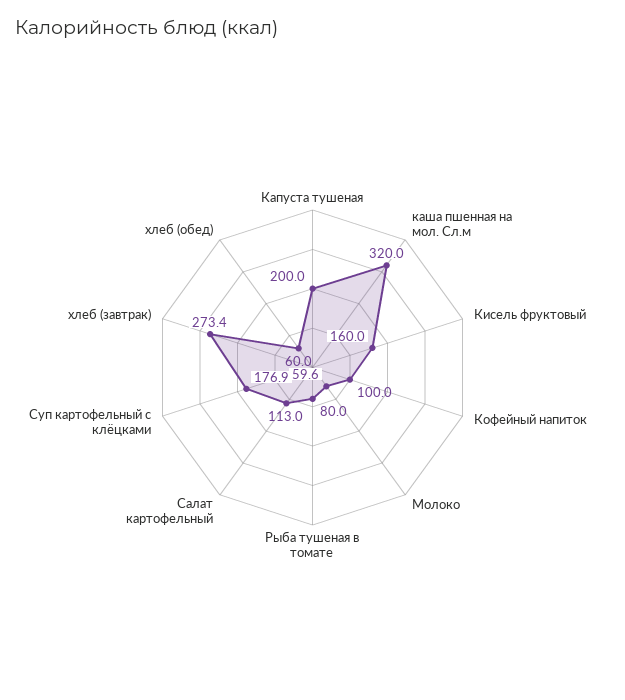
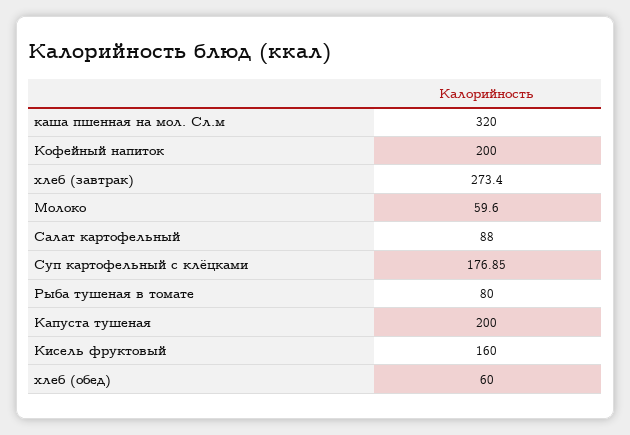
  {
    "Капуста тушеная": 200,
    "каша пшенная на мол. Сл.м": 320,
    "Кисель фруктовый": 160,
-   "Кофейный напиток": 100,
+   "Кофейный напиток": 200,
    "Молоко": 59.6,
    "Рыба тушеная в томате": 80,
-   "Салат картофельный": 113,
+   "Салат картофельный": 88,
    "Суп картофельный с клёцками": 176.85,
    "хлеб (завтрак)": 273.4,
    "хлеб (обед)": 60
  }

